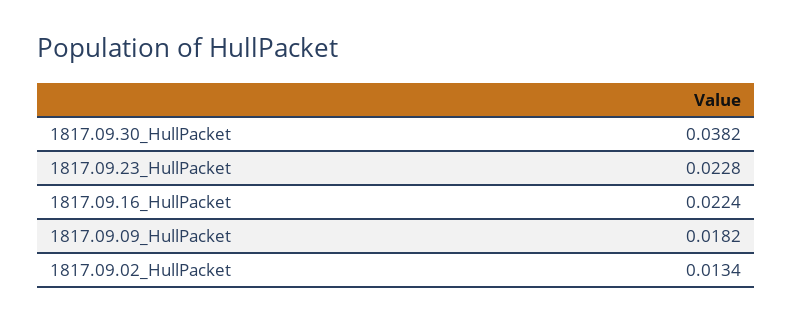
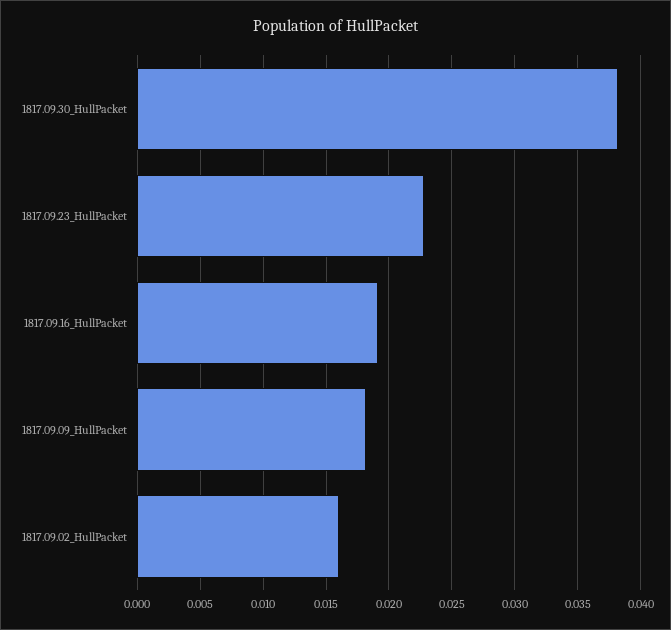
  {
    "1817.09.30_HullPacket": 0.0382,
    "1817.09.23_HullPacket": 0.0228,
-   "1817.09.16_HullPacket": 0.0224,
+   "1817.09.16_HullPacket": 0.019,
    "1817.09.09_HullPacket": 0.0182,
-   "1817.09.02_HullPacket": 0.0134
+   "1817.09.02_HullPacket": 0.016
  }

